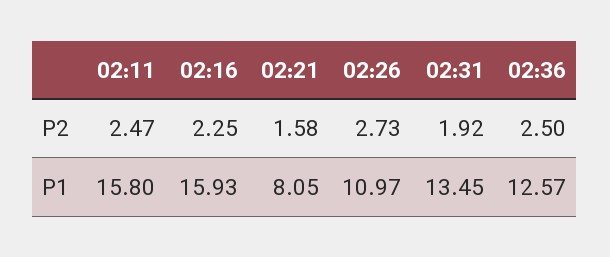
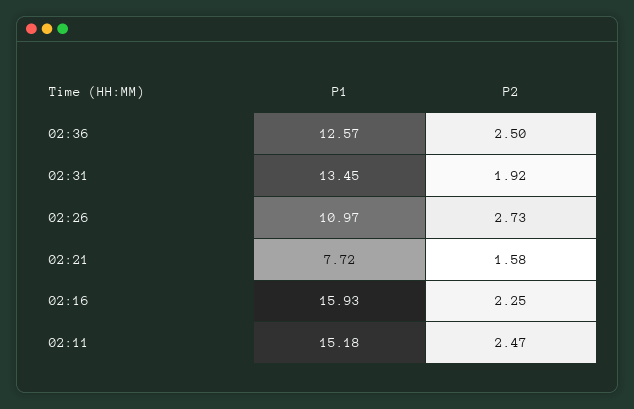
  {
    "02:11": {
      "P2": 2.47,
-     "P1": 15.8
+     "P1": 15.18
    },
    "02:16": {
      "P2": 2.25,
      "P1": 15.93
    },
    "02:21": {
      "P2": 1.58,
-     "P1": 8.05
+     "P1": 7.72
    },
    "02:26": {
      "P2": 2.73,
      "P1": 10.97
    },
    "02:31": {
      "P2": 1.92,
      "P1": 13.45
    },
    "02:36": {
      "P2": 2.5,
      "P1": 12.57
    }
  }

